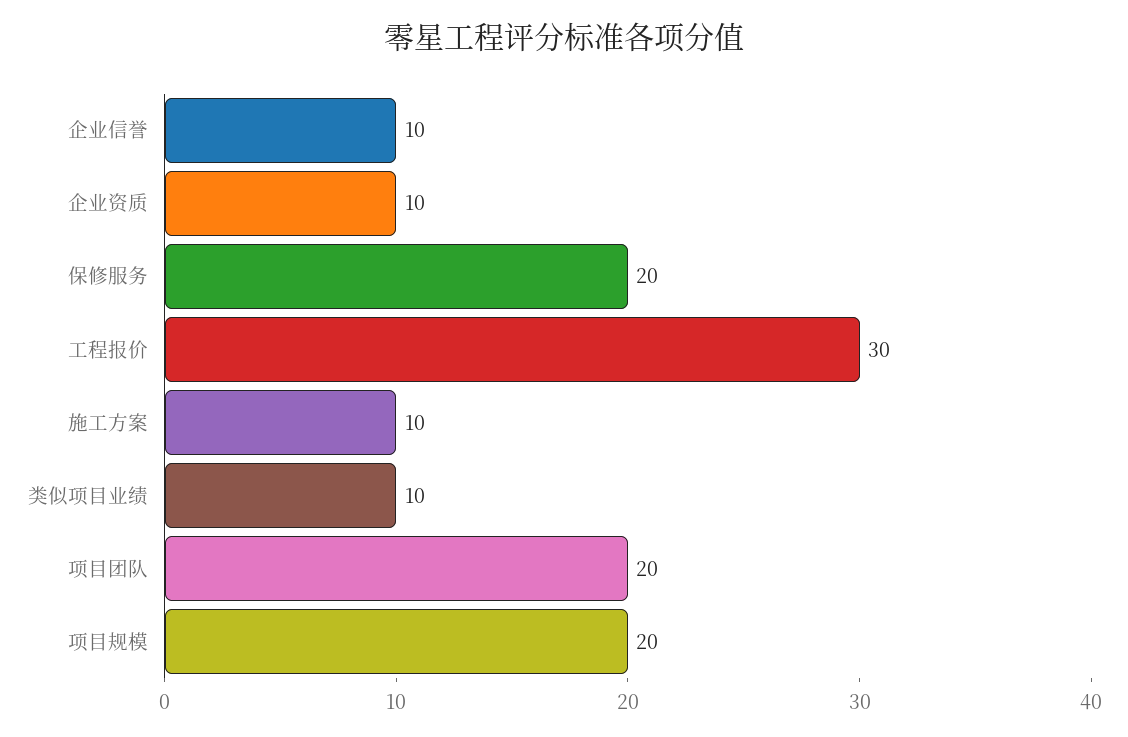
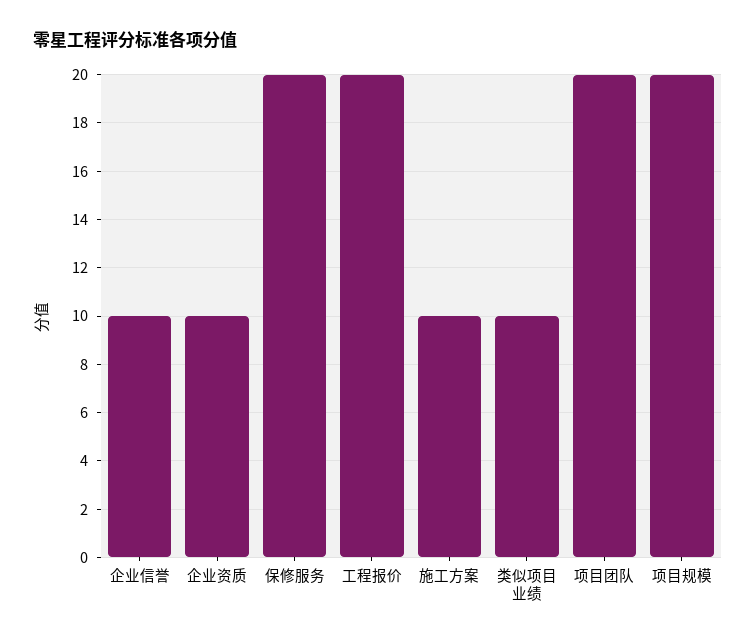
  {
    "企业信誉": 10,
    "企业资质": 10,
    "保修服务": 20,
-   "工程报价": 30,
+   "工程报价": 20,
    "施工方案": 10,
    "类似项目业绩": 10,
    "项目团队": 20,
    "项目规模": 20
  }

